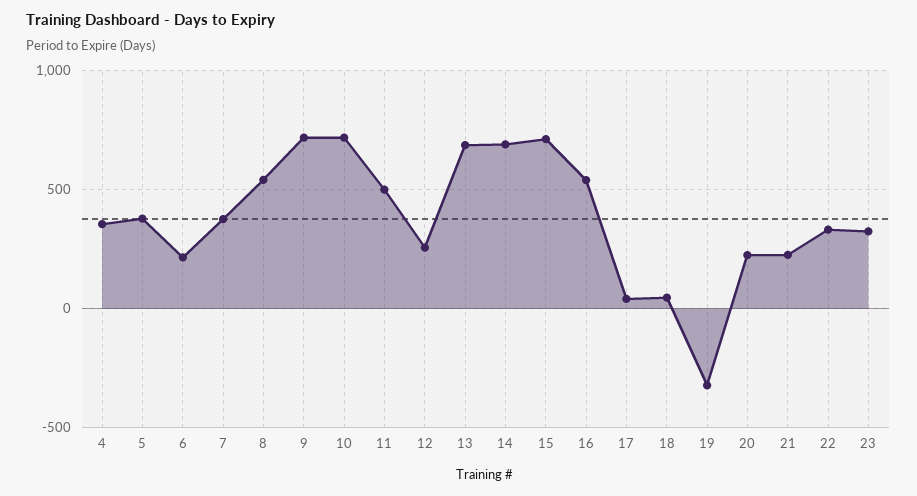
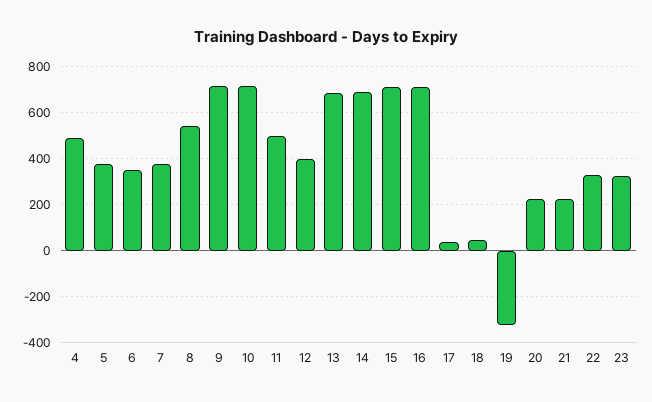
  {
-   "4": 350,
+   "4": 500,
    "5": 400,
-   "6": 200,
+   "6": 350,
    "7": 400,
    "8": 550,
    "9": 700,
    "10": 700,
    "11": 500,
-   "12": 250,
+   "12": 400,
    "13": 700,
    "14": 700,
    "15": 700,
-   "16": 550,
+   "16": 700,
    "17": 50,
    "18": 50,
    "19": -300,
    "20": 200,
    "21": 250,
    "22": 350,
    "23": 300
  }

